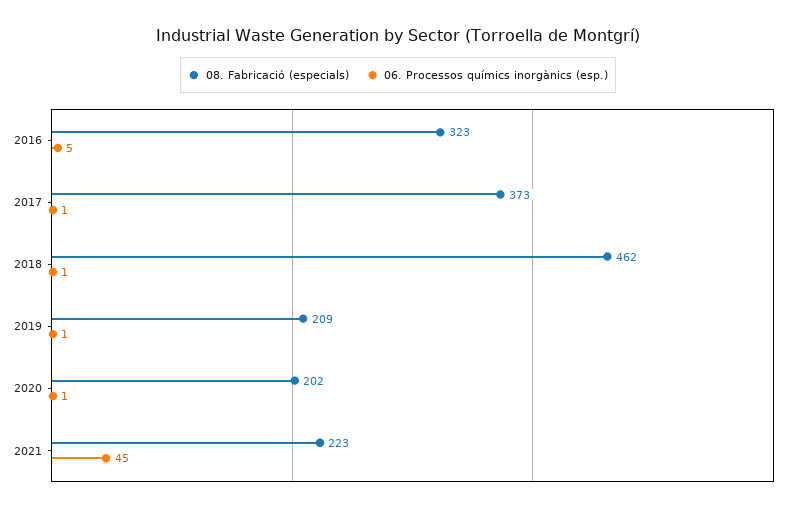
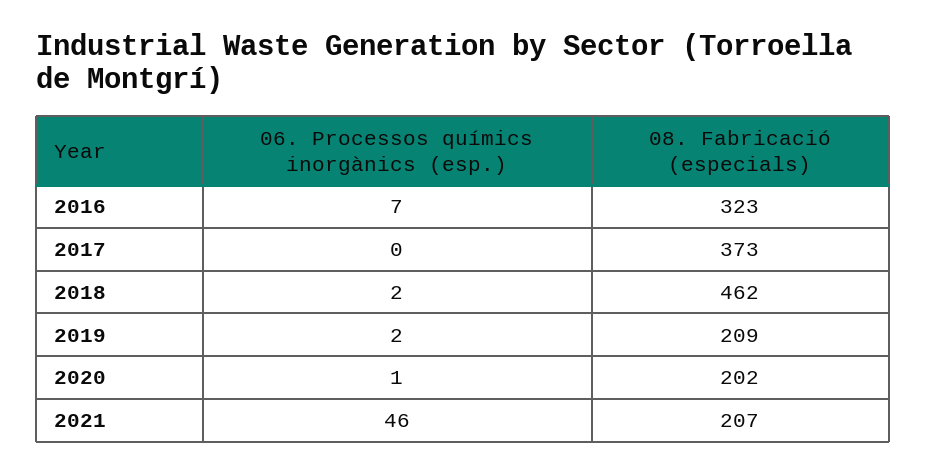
  {
    "08. Fabricació (especials)": {
      "2016": 323,
      "2017": 373,
      "2018": 462,
      "2019": 209,
      "2020": 202,
-     "2021": 223
+     "2021": 207
    },
    "06. Processos químics inorgànics (esp.)": {
-     "2016": 5,
+     "2016": 7,
-     "2017": 1,
+     "2017": 0,
-     "2018": 1,
+     "2018": 2,
-     "2019": 1,
+     "2019": 2,
      "2020": 1,
-     "2021": 45
+     "2021": 46
    }
  }

